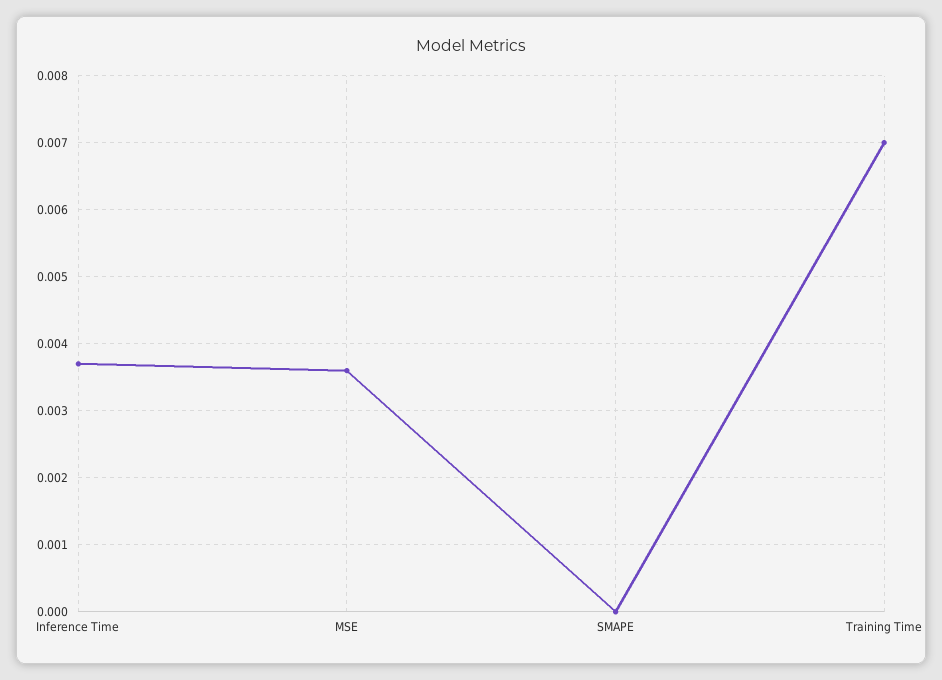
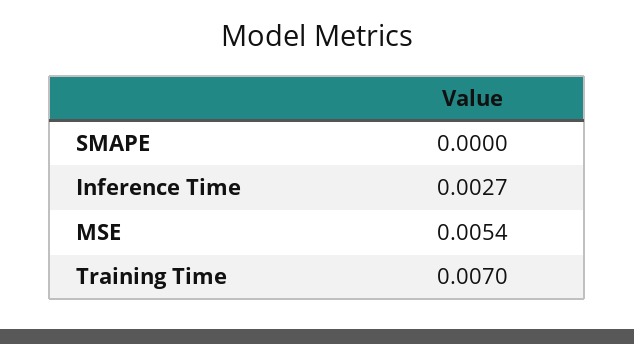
  {
-   "Inference Time": 0.0037,
+   "Inference Time": 0.0027,
-   "MSE": 0.0036,
+   "MSE": 0.0054,
    "SMAPE": 0,
    "Training Time": 0.007
  }

